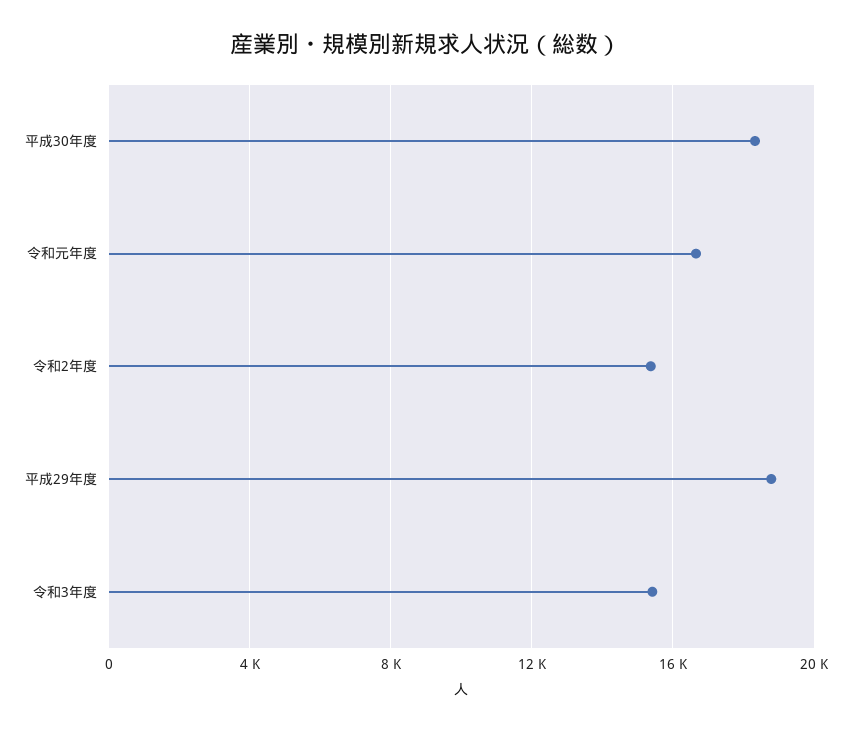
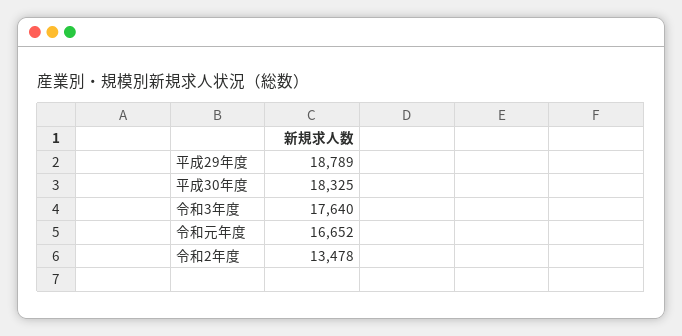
  {
    "平成30年度": 18325,
    "令和元年度": 16652,
-   "令和2年度": 15500,
+   "令和2年度": 13478,
    "平成29年度": 18789,
-   "令和3年度": 15500
+   "令和3年度": 17640
  }

